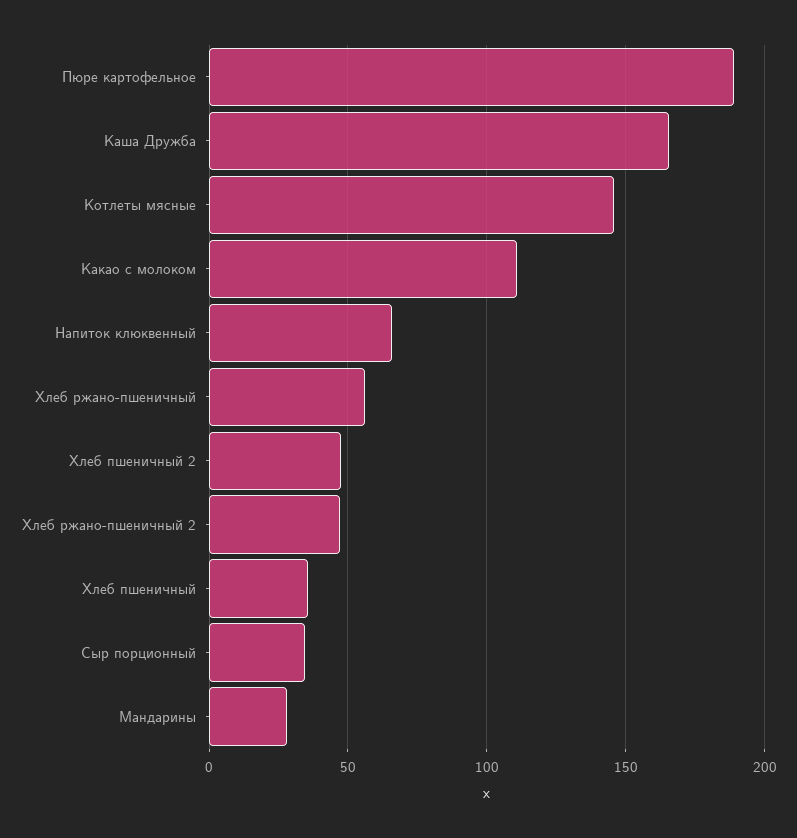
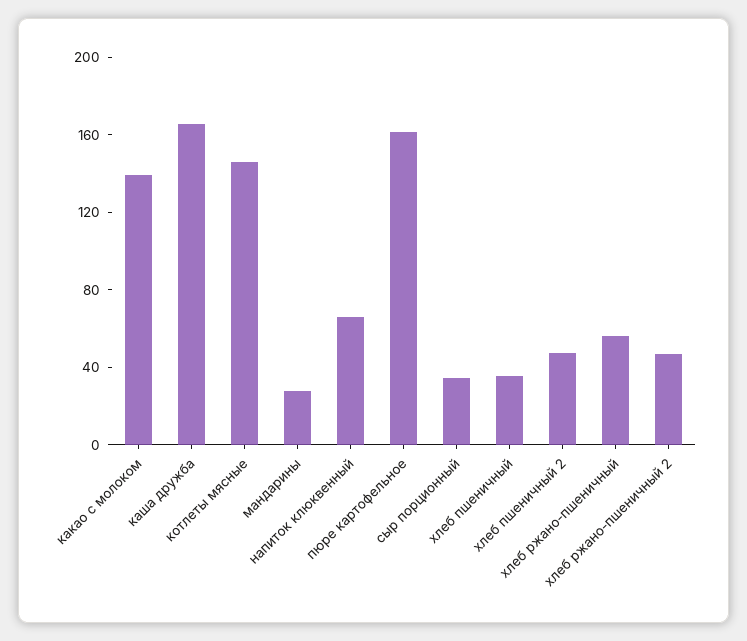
  {
-   "Пюре картофельное": 190,
+   "Пюре картофельное": 160,
    "Каша Дружба": 165,
    "Котлеты мясные": 145,
-   "Какао с молоком": 110,
+   "Какао с молоком": 140,
    "Напиток клюквенный": 65,
    "Хлеб ржано-пшеничный": 55,
    "Хлеб пшеничный 2": 50,
    "Хлеб ржано-пшеничный 2": 45,
    "Хлеб пшеничный": 35,
    "Сыр порционный": 35,
    "Мандарины": 30
  }

